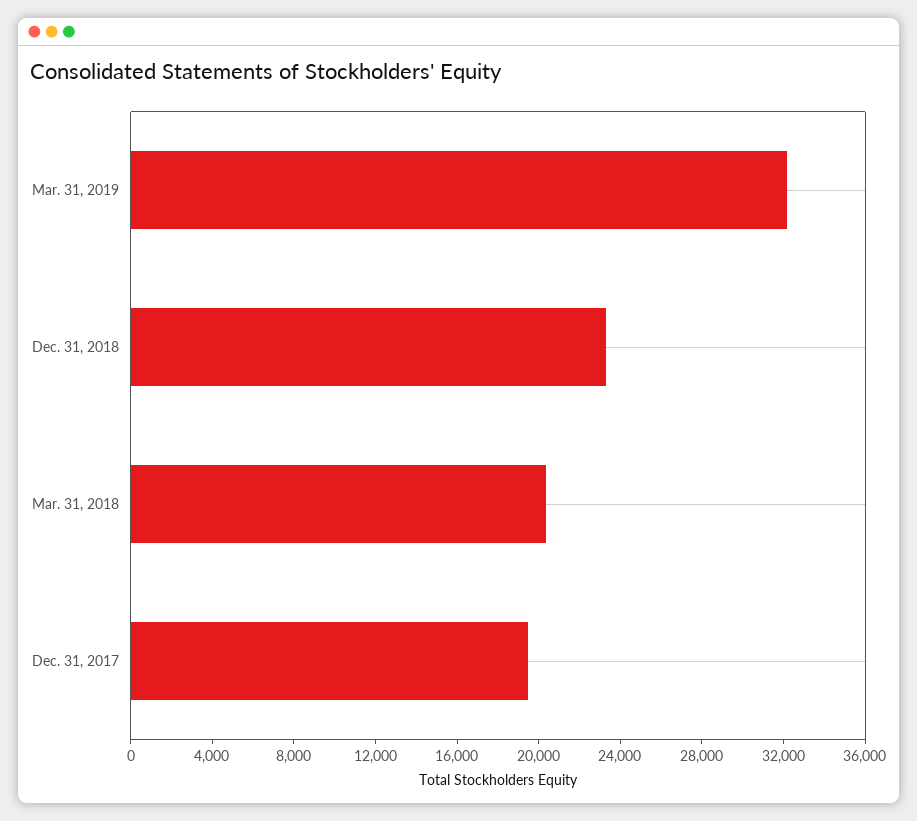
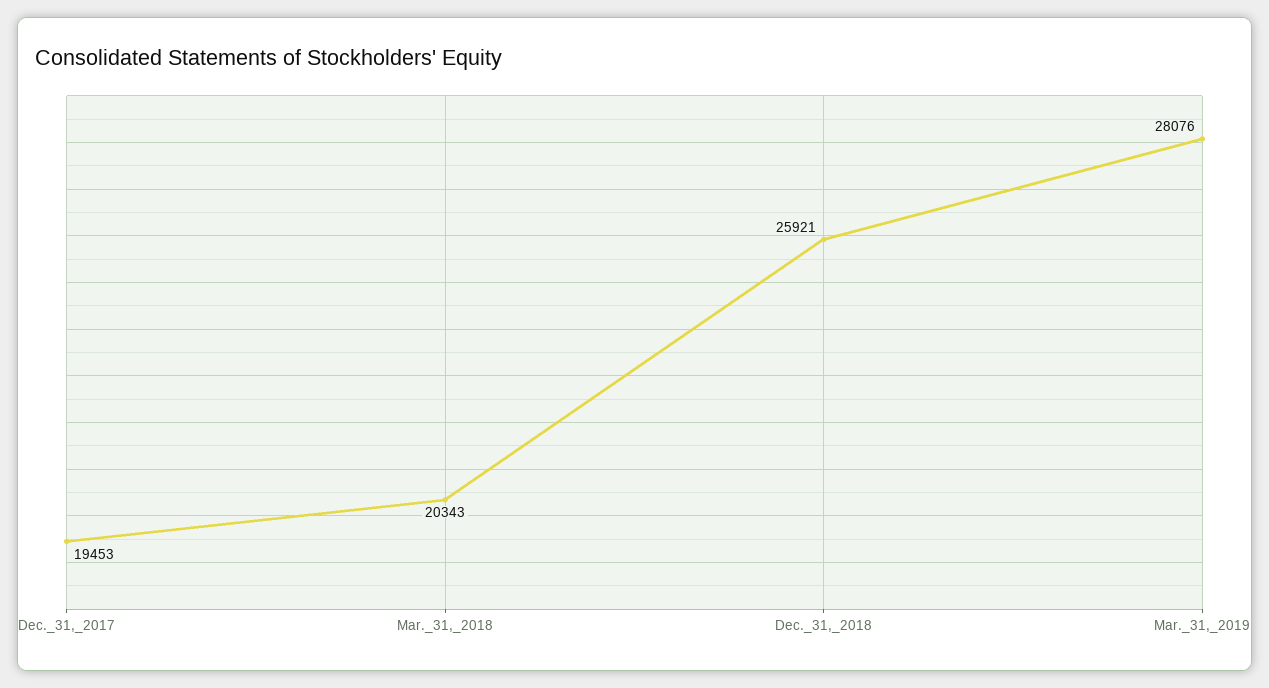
  {
-   "Mar. 31, 2019": 32000,
+   "Mar. 31, 2019": 28076,
-   "Dec. 31, 2018": 23000,
+   "Dec. 31, 2018": 25921,
    "Mar. 31, 2018": 20343,
    "Dec. 31, 2017": 19453
  }

